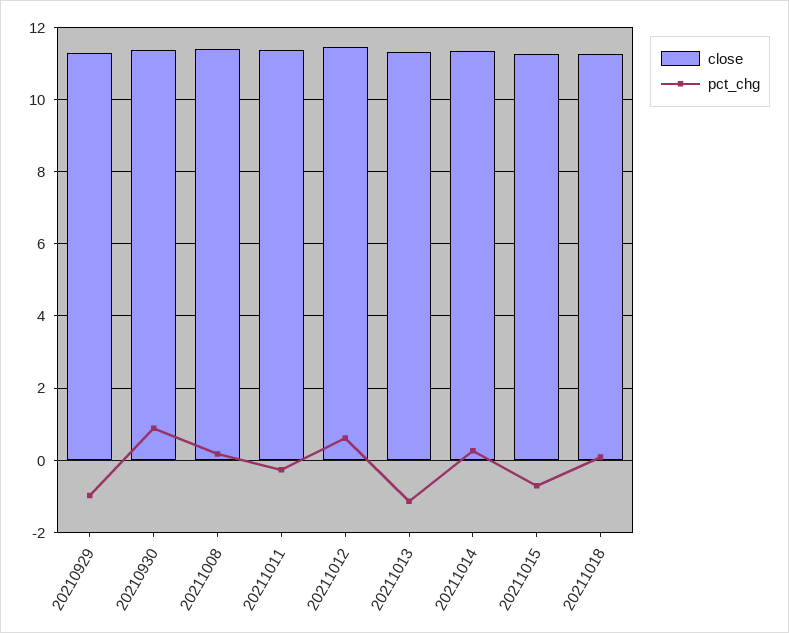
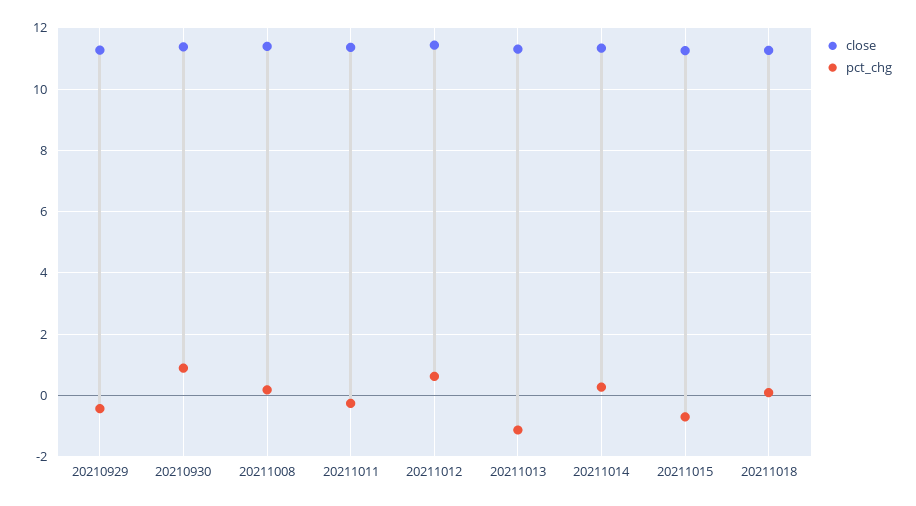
  {
    "close": {
      "20210929": 11.2,
      "20210930": 11.4,
      "20211008": 11.4,
      "20211011": 11.4,
      "20211012": 11.4,
      "20211013": 11.4,
      "20211014": 11.4,
      "20211015": 11.2,
      "20211018": 11.2
    },
    "pct_chg": {
-     "20210929": -1,
+     "20210929": -0.4,
      "20210930": 0.8,
      "20211008": 0.2,
      "20211011": -0.2,
      "20211012": 0.6,
      "20211013": -1.2,
      "20211014": 0.2,
      "20211015": -0.8,
      "20211018": 0
    }
  }

